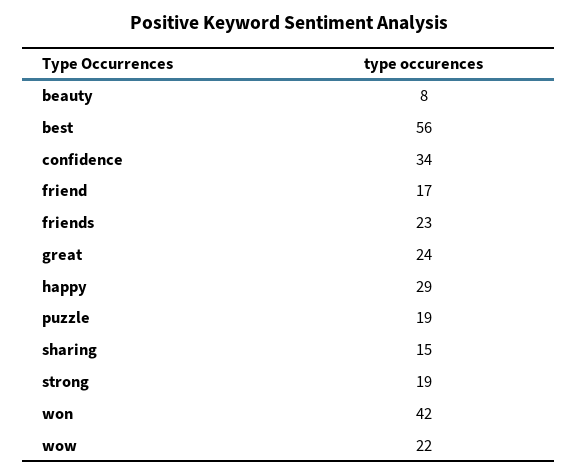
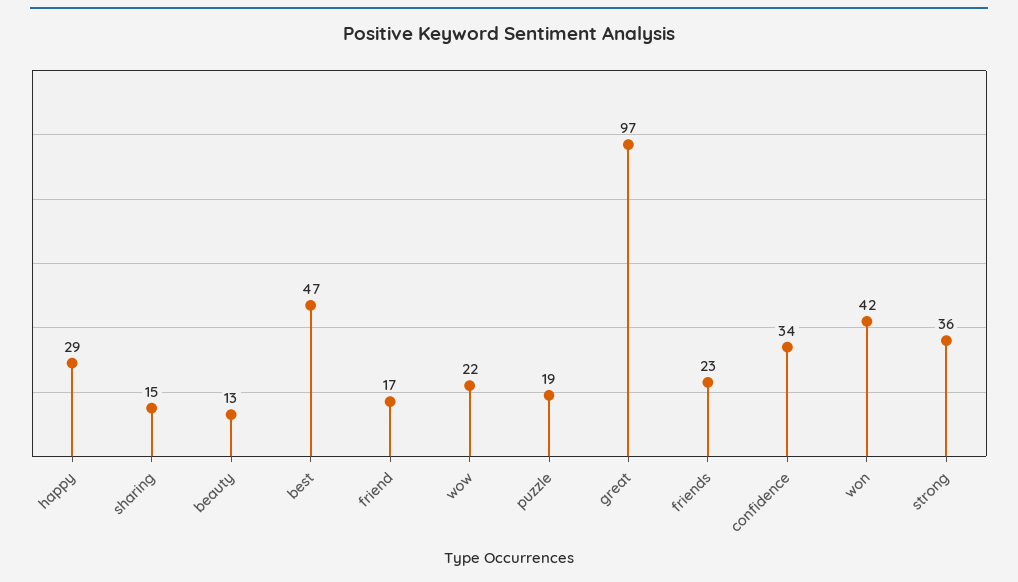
  {
-   "beauty": 8,
+   "beauty": 13,
-   "best": 56,
+   "best": 47,
    "confidence": 34,
    "friend": 17,
    "friends": 23,
-   "great": 24,
+   "great": 97,
    "happy": 29,
    "puzzle": 19,
    "sharing": 15,
-   "strong": 19,
+   "strong": 36,
    "won": 42,
    "wow": 22
  }

